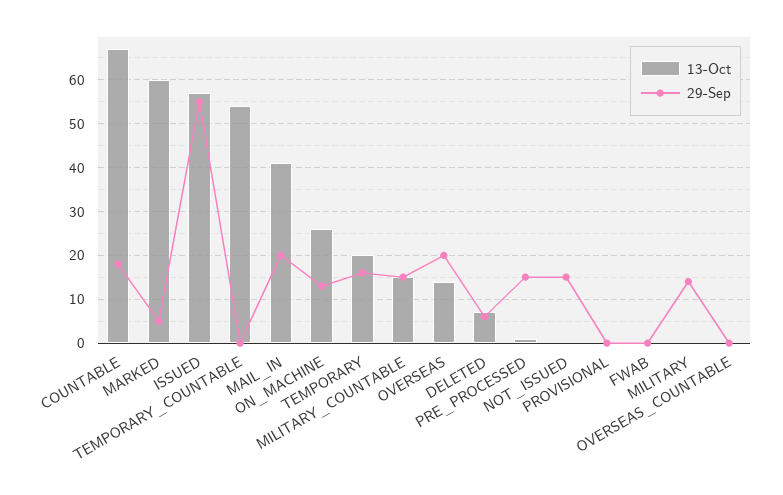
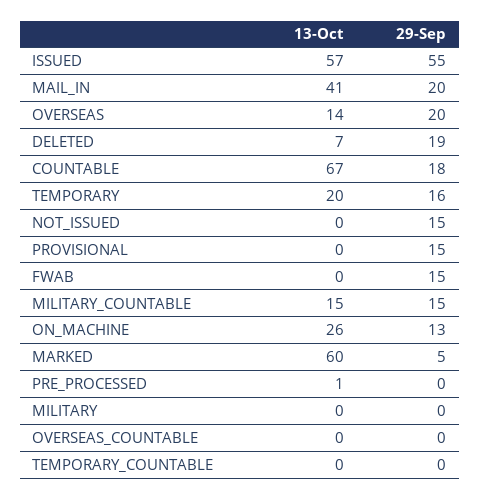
  {
    "13-Oct": {
      "COUNTABLE": 67,
      "MARKED": 60,
      "ISSUED": 57,
-     "TEMPORARY_COUNTABLE": 55,
+     "TEMPORARY_COUNTABLE": 0,
      "MAIL_IN": 41,
      "ON_MACHINE": 26,
      "TEMPORARY": 20,
      "MILITARY_COUNTABLE": 15,
      "OVERSEAS": 14,
      "DELETED": 7,
      "PRE_PROCESSED": 1,
      "NOT_ISSUED": 0,
      "PROVISIONAL": 0,
      "FWAB": 0,
      "MILITARY": 0,
      "OVERSEAS_COUNTABLE": 0
    },
    "29-Sep": {
      "COUNTABLE": 18,
      "MARKED": 5,
      "ISSUED": 55,
      "TEMPORARY_COUNTABLE": 0,
      "MAIL_IN": 20,
      "ON_MACHINE": 13,
      "TEMPORARY": 16,
      "MILITARY_COUNTABLE": 15,
      "OVERSEAS": 20,
-     "DELETED": 5,
+     "DELETED": 19,
-     "PRE_PROCESSED": 15,
+     "PRE_PROCESSED": 0,
      "NOT_ISSUED": 15,
-     "PROVISIONAL": 0,
+     "PROVISIONAL": 15,
-     "FWAB": 0,
+     "FWAB": 15,
-     "MILITARY": 15,
+     "MILITARY": 0,
      "OVERSEAS_COUNTABLE": 0
    }
  }

